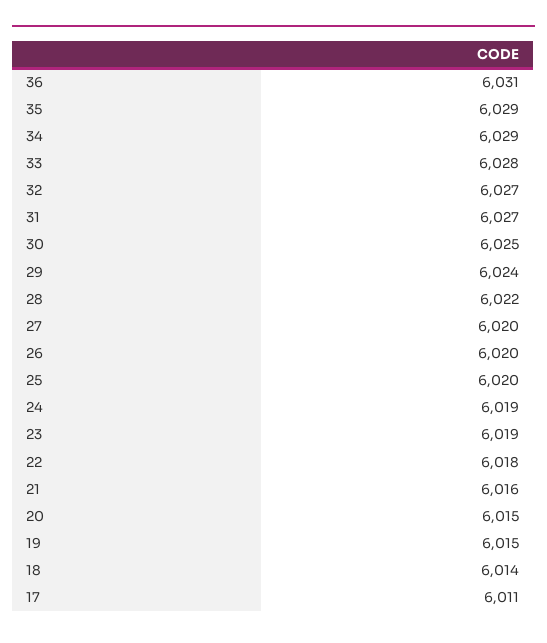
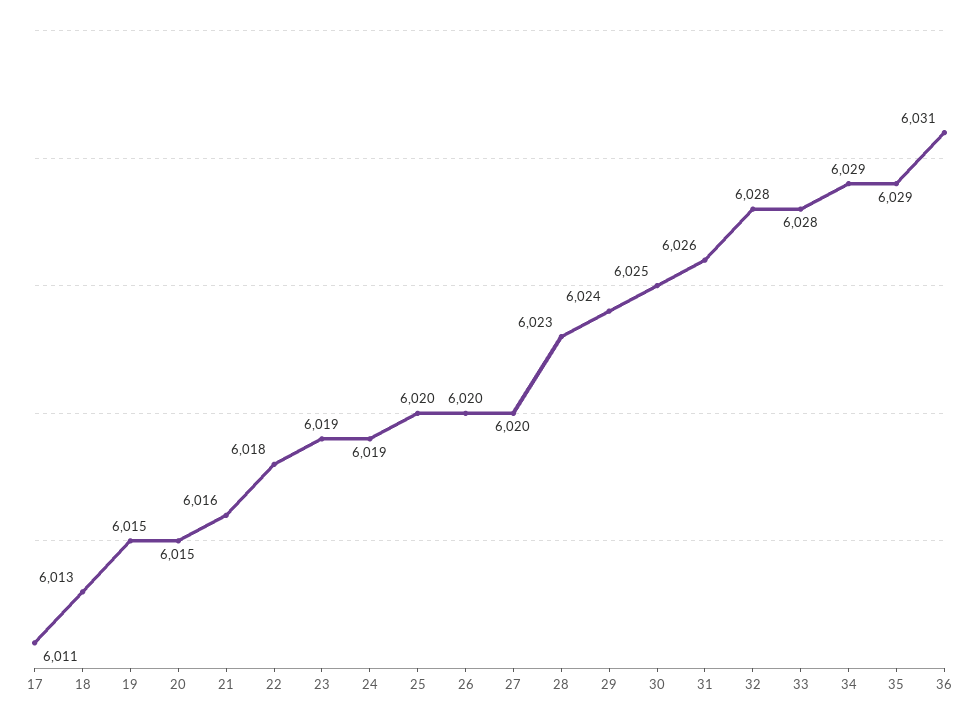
  {
    "36": 6031,
    "35": 6029,
    "34": 6029,
    "33": 6028,
-   "32": 6027,
+   "32": 6028,
-   "31": 6027,
+   "31": 6026,
    "30": 6025,
    "29": 6024,
-   "28": 6022,
+   "28": 6023,
    "27": 6020,
    "26": 6020,
    "25": 6020,
    "24": 6019,
    "23": 6019,
    "22": 6018,
    "21": 6016,
    "20": 6015,
    "19": 6015,
-   "18": 6014,
+   "18": 6013,
    "17": 6011
  }

